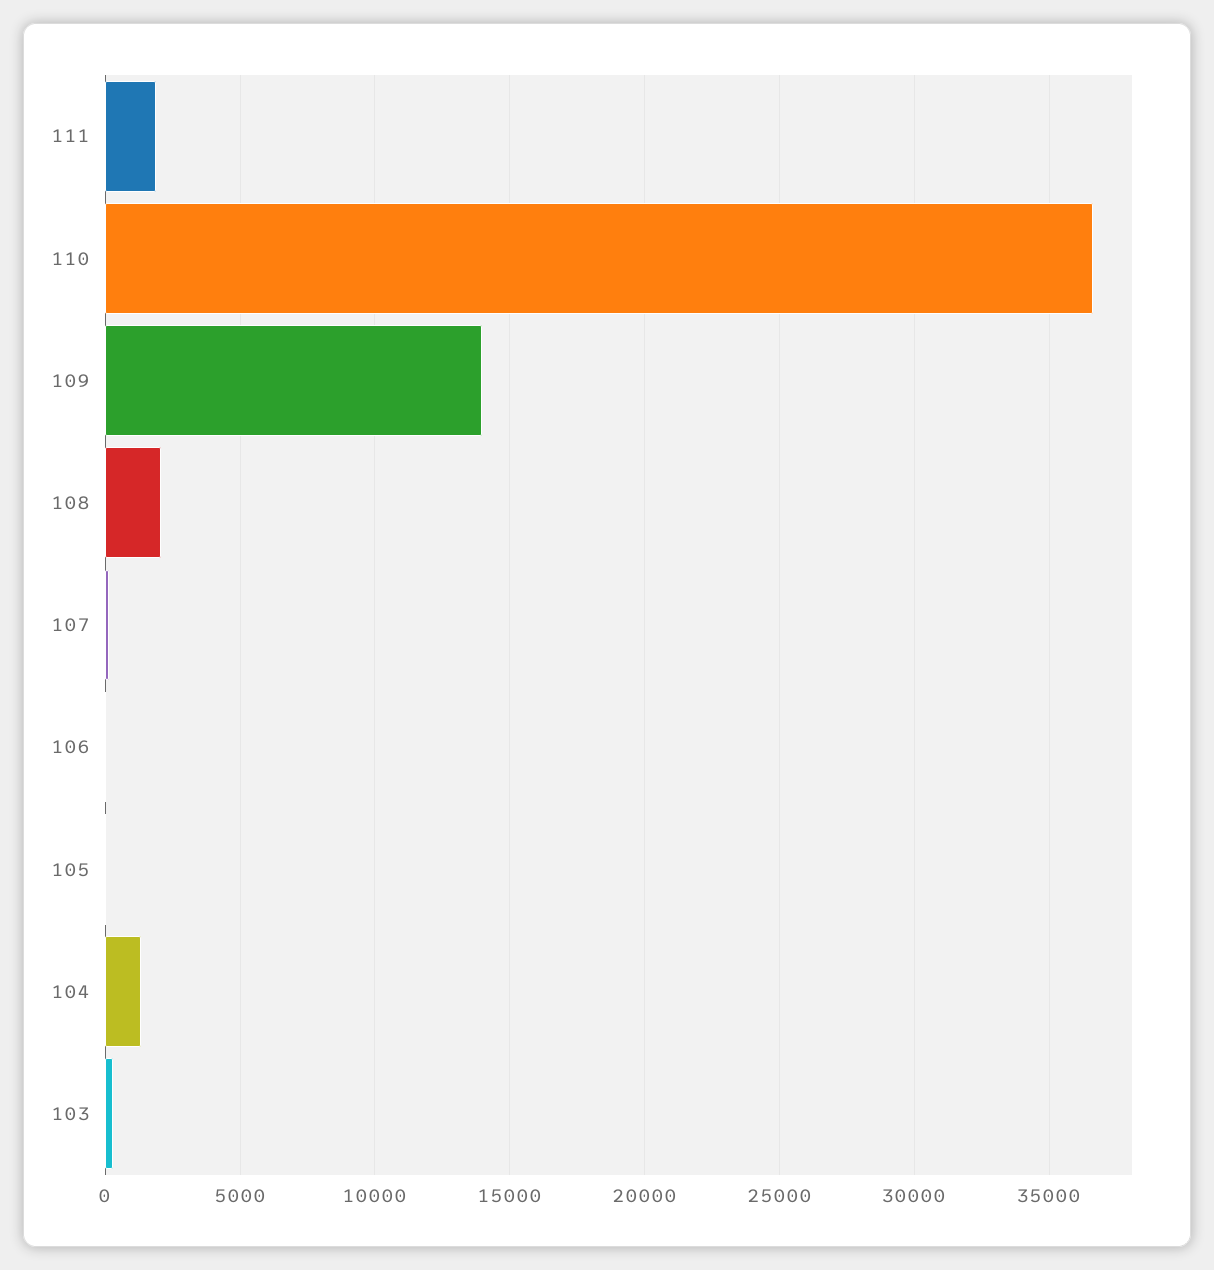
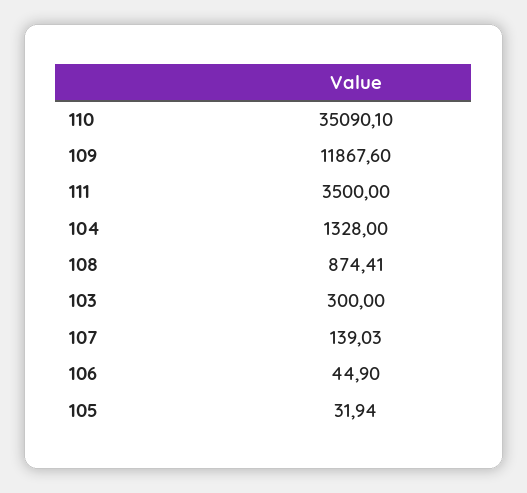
  {
-   "111": 2000,
+   "111": 3500,
-   "110": 36500,
+   "110": 35090.1,
-   "109": 14000,
+   "109": 11867.6,
-   "108": 2000,
+   "108": 874.41,
    "107": 139.03,
    "106": 44.9,
    "105": 31.94,
    "104": 1328,
    "103": 300
  }

